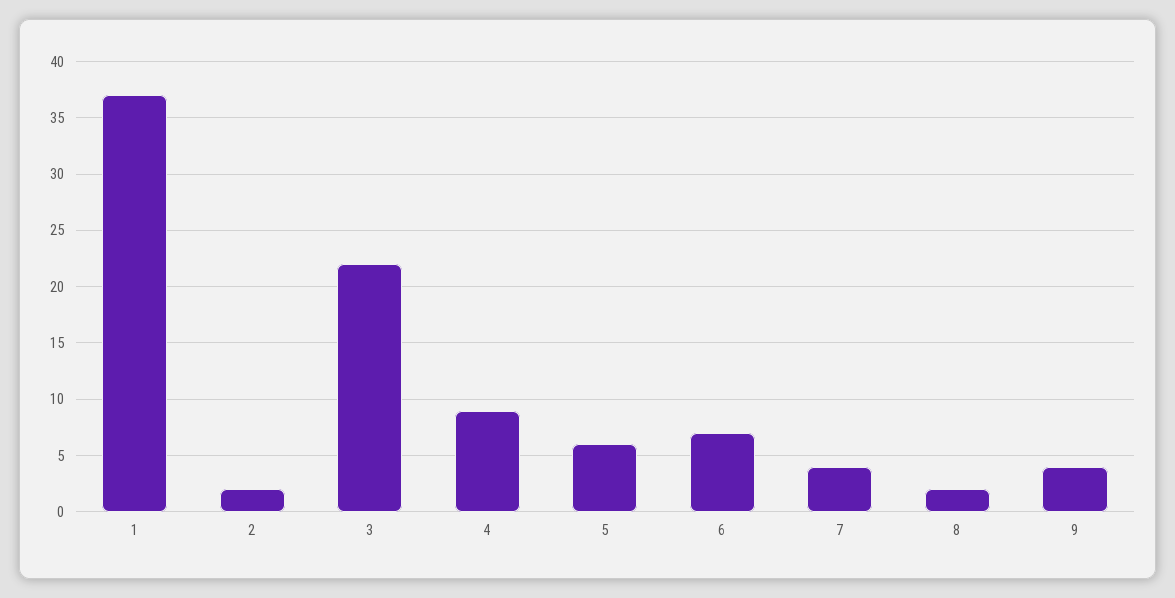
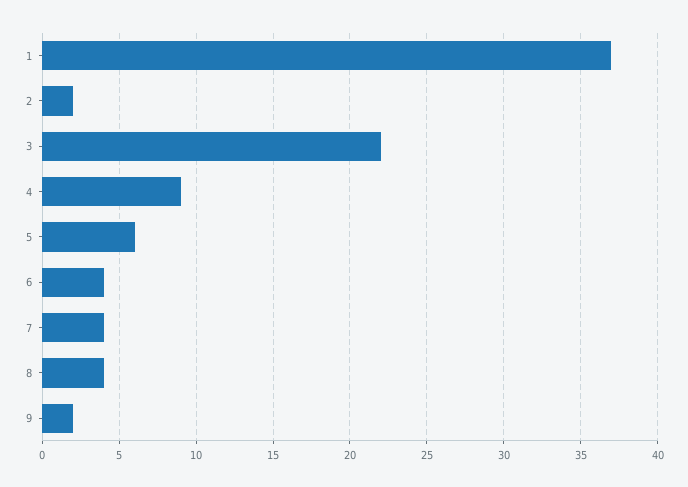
  {
    "1": 37,
    "2": 2,
    "3": 22,
    "4": 9,
    "5": 6,
-   "6": 7,
+   "6": 4,
    "7": 4,
-   "8": 2,
+   "8": 4,
-   "9": 4
+   "9": 2
  }

